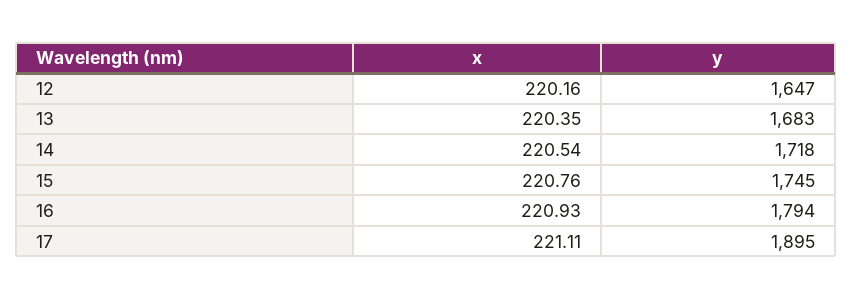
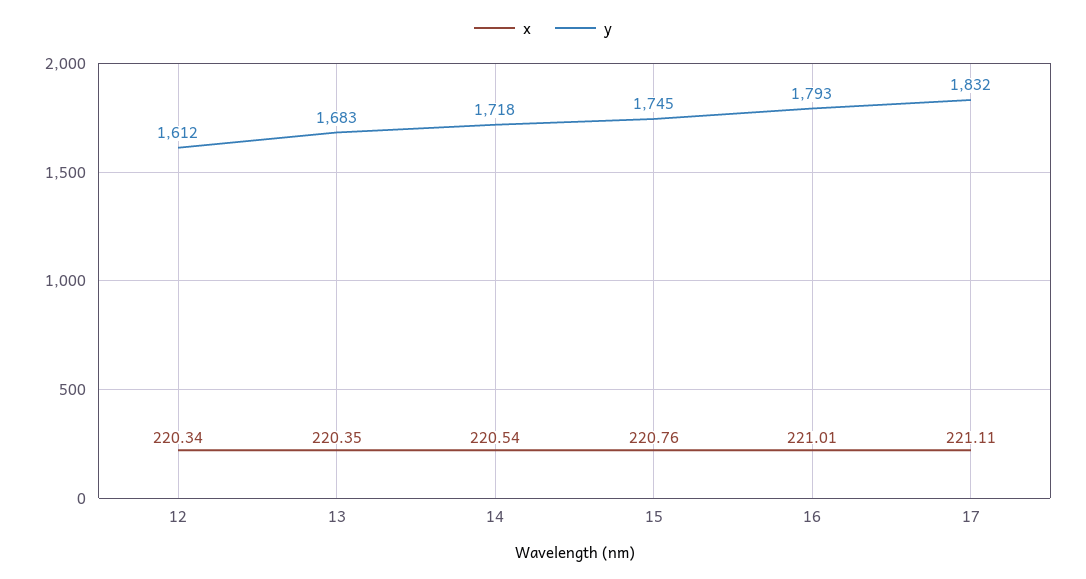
  {
    "x": {
-     "12": 220.16,
+     "12": 220.34,
      "13": 220.35,
      "14": 220.54,
      "15": 220.76,
-     "16": 220.93,
+     "16": 221.01,
      "17": 221.11
    },
    "y": {
-     "12": 1647,
+     "12": 1612,
      "13": 1683,
      "14": 1718,
      "15": 1745,
-     "16": 1794,
+     "16": 1793,
-     "17": 1895
+     "17": 1832
    }
  }

